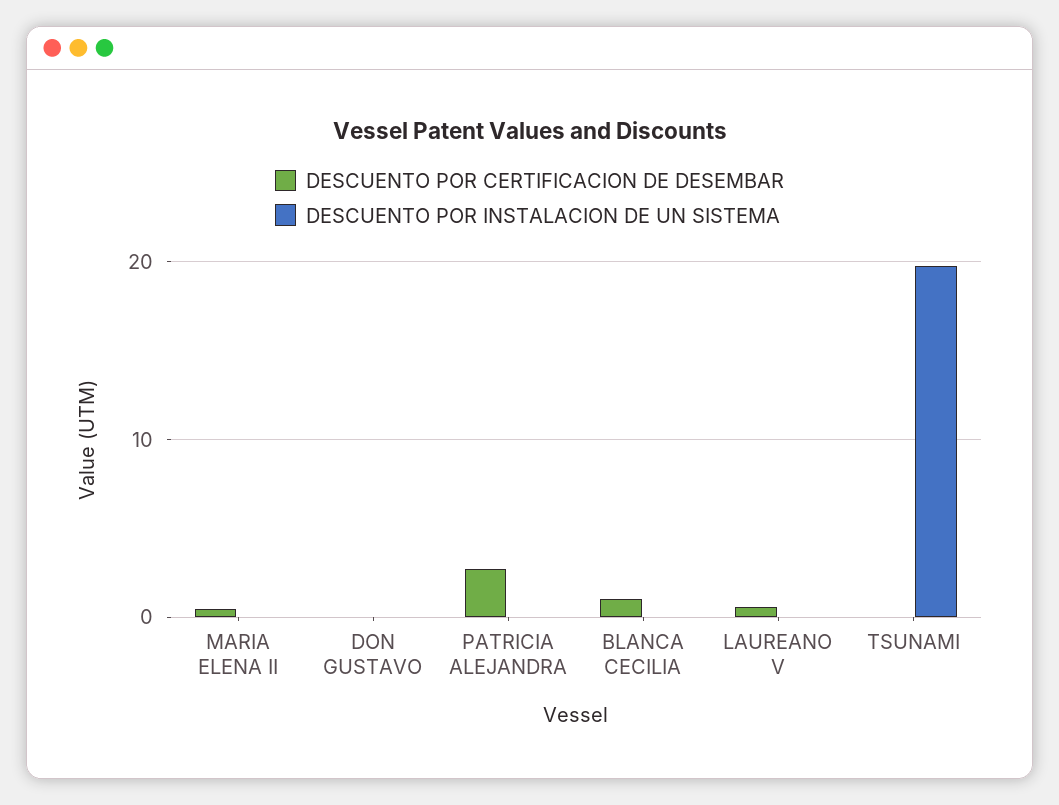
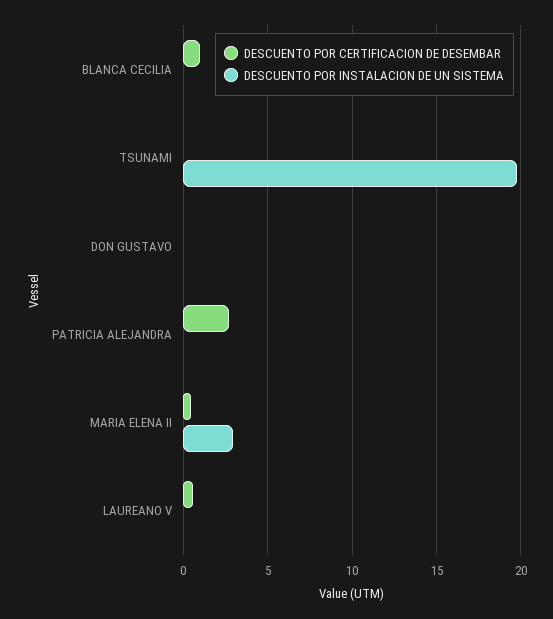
  {
    "DESCUENTO POR CERTIFICACION DE DESEMBAR": {
      "MARIA ELENA II": 0.5,
      "DON GUSTAVO": 0,
      "PATRICIA ALEJANDRA": 2.5,
      "BLANCA CECILIA": 1,
      "LAUREANO V": 0.5,
      "TSUNAMI": 0
    },
    "DESCUENTO POR INSTALACION DE UN SISTEMA": {
-     "MARIA ELENA II": 0,
+     "MARIA ELENA II": 3,
      "DON GUSTAVO": 0,
      "PATRICIA ALEJANDRA": 0,
      "BLANCA CECILIA": 0,
      "LAUREANO V": 0,
      "TSUNAMI": 20
    }
  }

